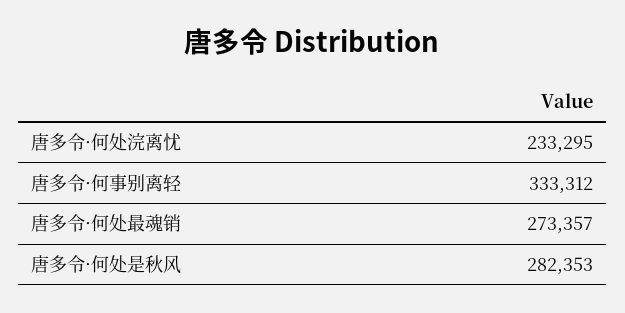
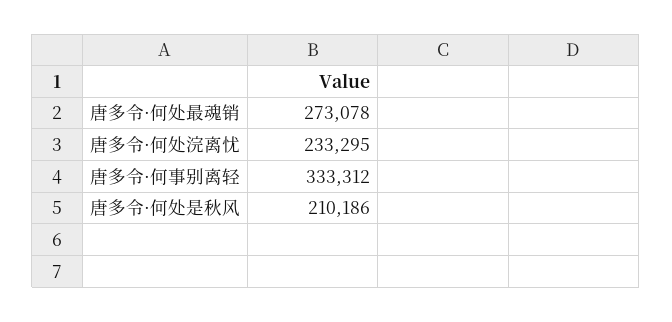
  {
    "唐多令·何处浣离忧": 233295,
    "唐多令·何事别离轻": 333312,
-   "唐多令·何处最魂销": 273357,
+   "唐多令·何处最魂销": 273078,
-   "唐多令·何处是秋风": 282353
+   "唐多令·何处是秋风": 210186
  }

